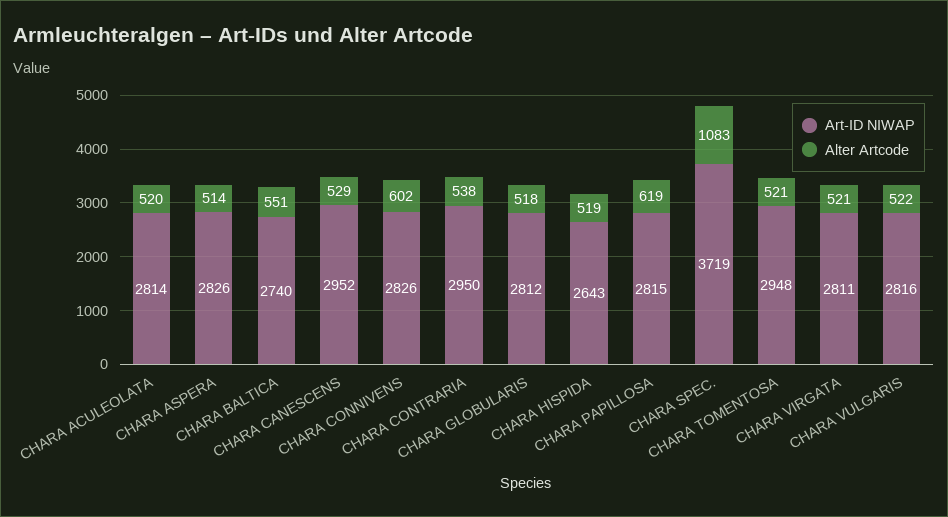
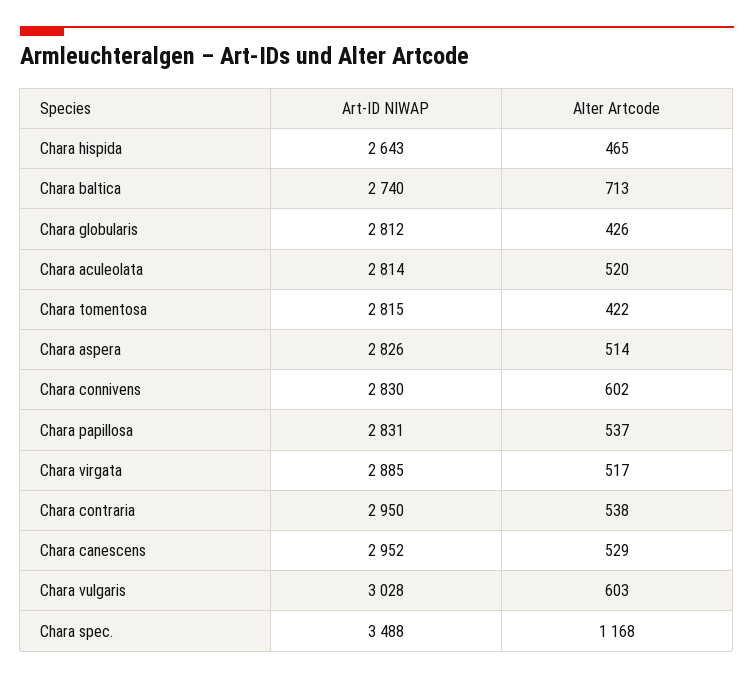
  {
    "Art-ID NIWAP": {
      "CHARA ACULEOLATA": 2814,
      "CHARA ASPERA": 2826,
      "CHARA BALTICA": 2740,
      "CHARA CANESCENS": 2952,
-     "CHARA CONNIVENS": 2826,
+     "CHARA CONNIVENS": 2830,
      "CHARA CONTRARIA": 2950,
      "CHARA GLOBULARIS": 2812,
      "CHARA HISPIDA": 2643,
-     "CHARA PAPILLOSA": 2815,
+     "CHARA PAPILLOSA": 2831,
-     "CHARA SPEC.": 3719,
+     "CHARA SPEC.": 3488,
-     "CHARA TOMENTOSA": 2948,
+     "CHARA TOMENTOSA": 2815,
-     "CHARA VIRGATA": 2811,
+     "CHARA VIRGATA": 2885,
-     "CHARA VULGARIS": 2816
+     "CHARA VULGARIS": 3028
    },
    "Alter Artcode": {
      "CHARA ACULEOLATA": 520,
      "CHARA ASPERA": 514,
-     "CHARA BALTICA": 551,
+     "CHARA BALTICA": 713,
      "CHARA CANESCENS": 529,
      "CHARA CONNIVENS": 602,
      "CHARA CONTRARIA": 538,
-     "CHARA GLOBULARIS": 518,
+     "CHARA GLOBULARIS": 426,
-     "CHARA HISPIDA": 519,
+     "CHARA HISPIDA": 465,
-     "CHARA PAPILLOSA": 619,
+     "CHARA PAPILLOSA": 537,
-     "CHARA SPEC.": 1083,
+     "CHARA SPEC.": 1168,
-     "CHARA TOMENTOSA": 521,
+     "CHARA TOMENTOSA": 422,
-     "CHARA VIRGATA": 521,
+     "CHARA VIRGATA": 517,
-     "CHARA VULGARIS": 522
+     "CHARA VULGARIS": 603
    }
  }

